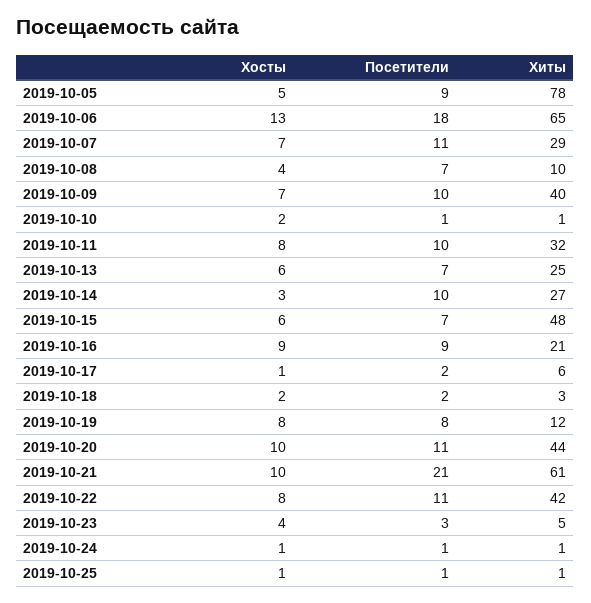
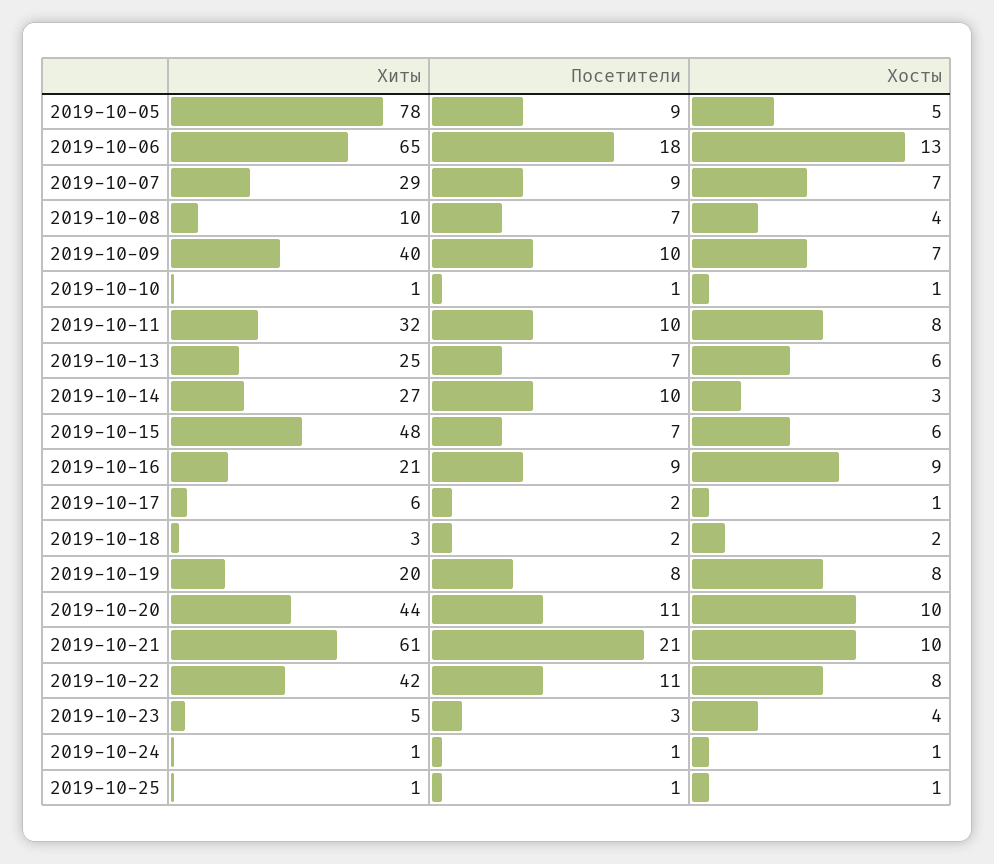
  {
    "Хосты": {
      "2019-10-05": 5,
      "2019-10-06": 13,
      "2019-10-07": 7,
      "2019-10-08": 4,
      "2019-10-09": 7,
-     "2019-10-10": 2,
+     "2019-10-10": 1,
      "2019-10-11": 8,
      "2019-10-13": 6,
      "2019-10-14": 3,
      "2019-10-15": 6,
      "2019-10-16": 9,
      "2019-10-17": 1,
      "2019-10-18": 2,
      "2019-10-19": 8,
      "2019-10-20": 10,
      "2019-10-21": 10,
      "2019-10-22": 8,
      "2019-10-23": 4,
      "2019-10-24": 1,
      "2019-10-25": 1
    },
    "Посетители": {
      "2019-10-05": 9,
      "2019-10-06": 18,
-     "2019-10-07": 11,
+     "2019-10-07": 9,
      "2019-10-08": 7,
      "2019-10-09": 10,
      "2019-10-10": 1,
      "2019-10-11": 10,
      "2019-10-13": 7,
      "2019-10-14": 10,
      "2019-10-15": 7,
      "2019-10-16": 9,
      "2019-10-17": 2,
      "2019-10-18": 2,
      "2019-10-19": 8,
      "2019-10-20": 11,
      "2019-10-21": 21,
      "2019-10-22": 11,
      "2019-10-23": 3,
      "2019-10-24": 1,
      "2019-10-25": 1
    },
    "Хиты": {
      "2019-10-05": 78,
      "2019-10-06": 65,
      "2019-10-07": 29,
      "2019-10-08": 10,
      "2019-10-09": 40,
      "2019-10-10": 1,
      "2019-10-11": 32,
      "2019-10-13": 25,
      "2019-10-14": 27,
      "2019-10-15": 48,
      "2019-10-16": 21,
      "2019-10-17": 6,
      "2019-10-18": 3,
-     "2019-10-19": 12,
+     "2019-10-19": 20,
      "2019-10-20": 44,
      "2019-10-21": 61,
      "2019-10-22": 42,
      "2019-10-23": 5,
      "2019-10-24": 1,
      "2019-10-25": 1
    }
  }

